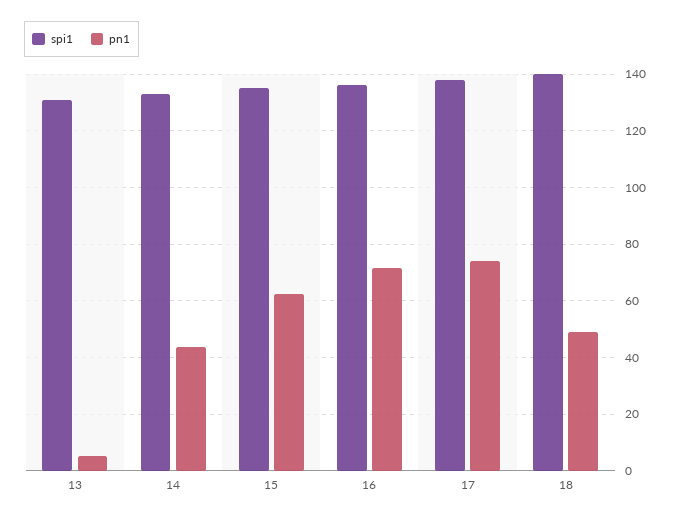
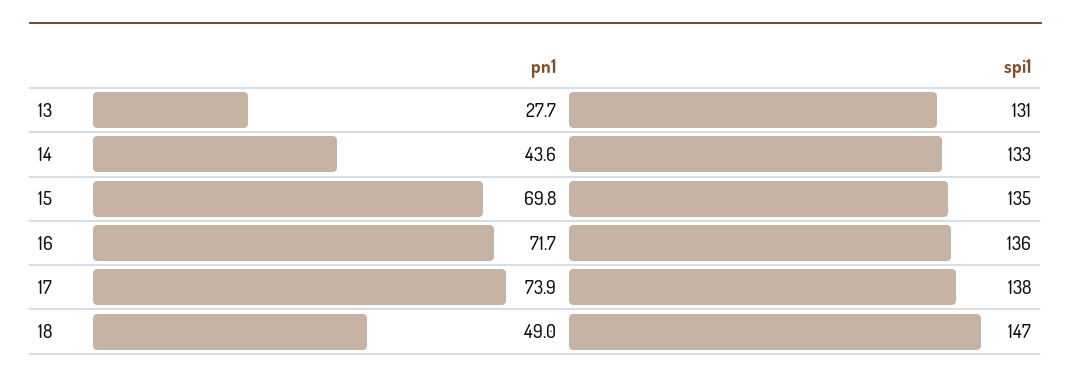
  {
    "spi1": {
      "13": 131,
      "14": 133,
      "15": 135,
      "16": 136,
      "17": 138,
-     "18": 140
+     "18": 147
    },
    "pn1": {
-     "13": 5,
+     "13": 27.7,
      "14": 43.6,
-     "15": 62.5,
+     "15": 69.8,
      "16": 71.7,
      "17": 73.9,
      "18": 49
    }
  }

